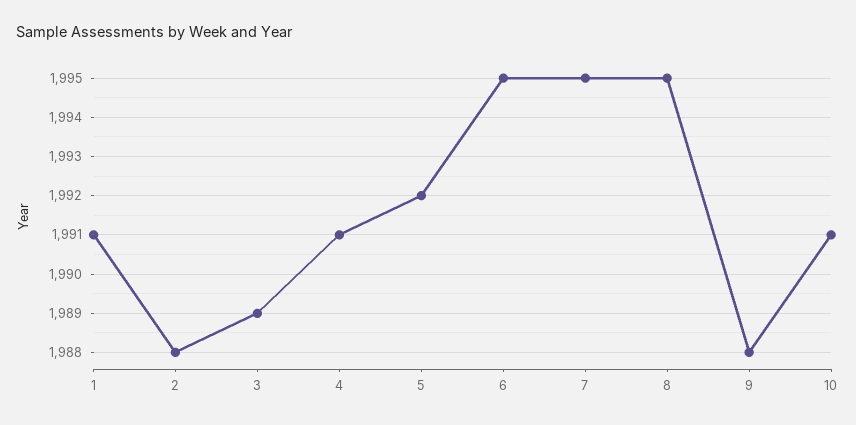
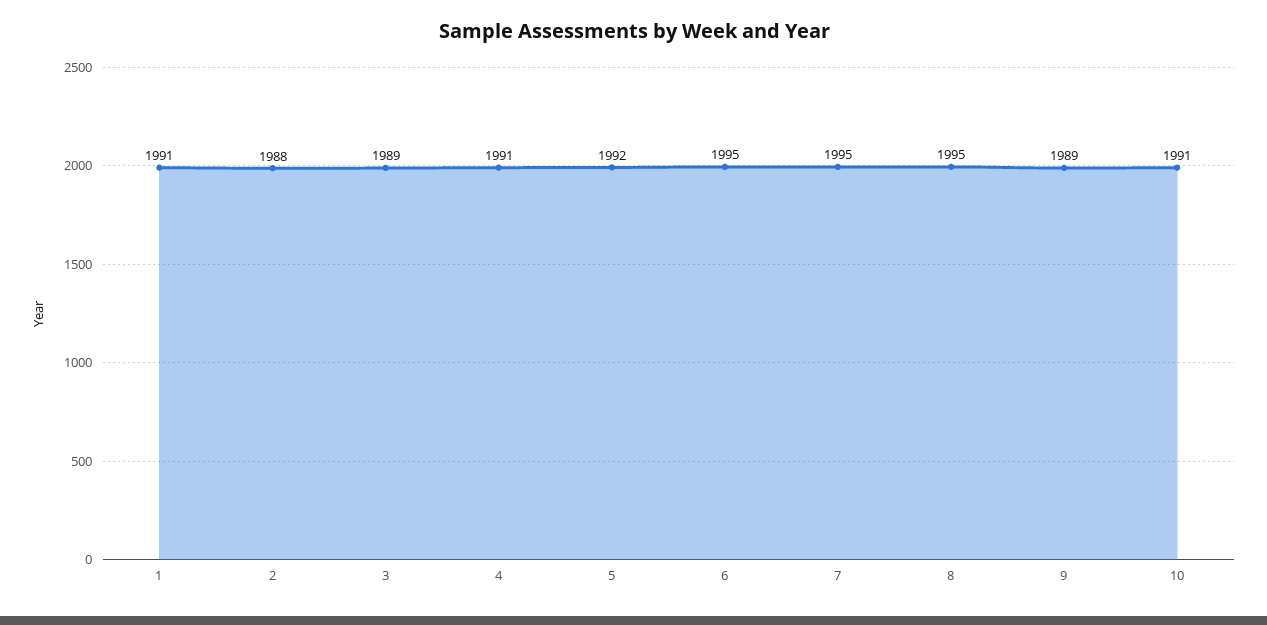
  {
    "1": 1991,
    "2": 1988,
    "3": 1989,
    "4": 1991,
    "5": 1992,
    "6": 1995,
    "7": 1995,
    "8": 1995,
-   "9": 1988,
+   "9": 1989,
    "10": 1991
  }

